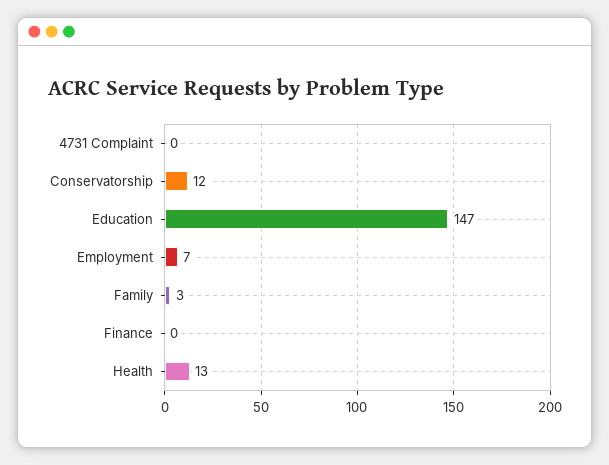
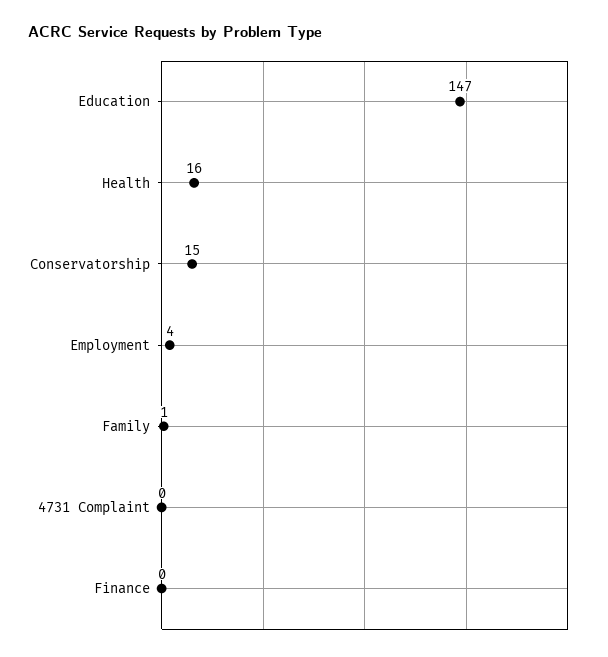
  {
    "4731 Complaint": 0,
-   "Conservatorship": 12,
+   "Conservatorship": 15,
    "Education": 147,
-   "Employment": 7,
+   "Employment": 4,
-   "Family": 3,
+   "Family": 1,
    "Finance": 0,
-   "Health": 13
+   "Health": 16
  }

